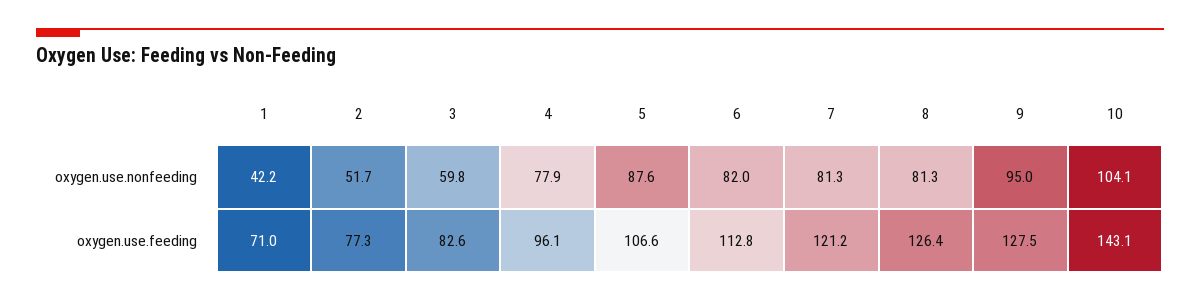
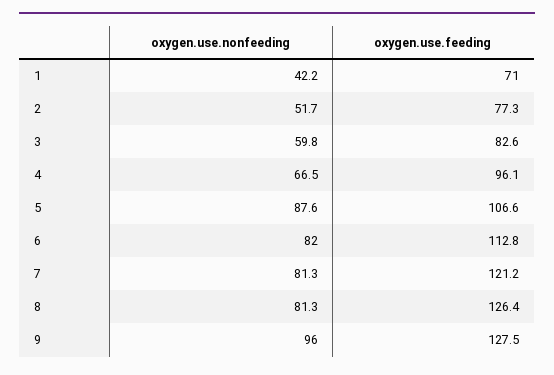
  {
    "1": {
      "oxygen.use.nonfeeding": 42.2,
      "oxygen.use.feeding": 71
    },
    "2": {
      "oxygen.use.nonfeeding": 51.7,
      "oxygen.use.feeding": 77.3
    },
    "3": {
      "oxygen.use.nonfeeding": 59.8,
      "oxygen.use.feeding": 82.6
    },
    "4": {
-     "oxygen.use.nonfeeding": 77.9,
+     "oxygen.use.nonfeeding": 66.5,
      "oxygen.use.feeding": 96.1
    },
    "5": {
      "oxygen.use.nonfeeding": 87.6,
      "oxygen.use.feeding": 106.6
    },
    "6": {
      "oxygen.use.nonfeeding": 82,
      "oxygen.use.feeding": 112.8
    },
    "7": {
      "oxygen.use.nonfeeding": 81.3,
      "oxygen.use.feeding": 121.2
    },
    "8": {
      "oxygen.use.nonfeeding": 81.3,
      "oxygen.use.feeding": 126.4
    },
    "9": {
-     "oxygen.use.nonfeeding": 95,
+     "oxygen.use.nonfeeding": 96,
      "oxygen.use.feeding": 127.5
-   },
+   }
-   "10": {
-     "oxygen.use.nonfeeding": 104.1,
-     "oxygen.use.feeding": 143.1
-   }
  }

